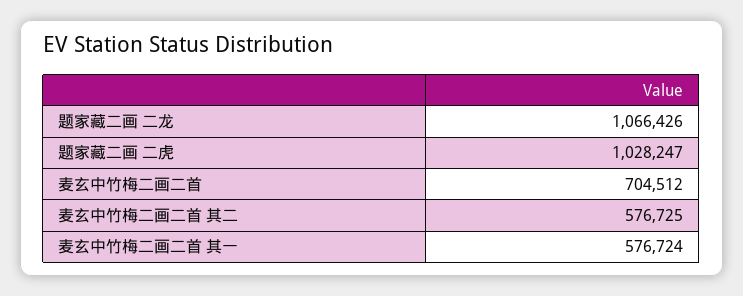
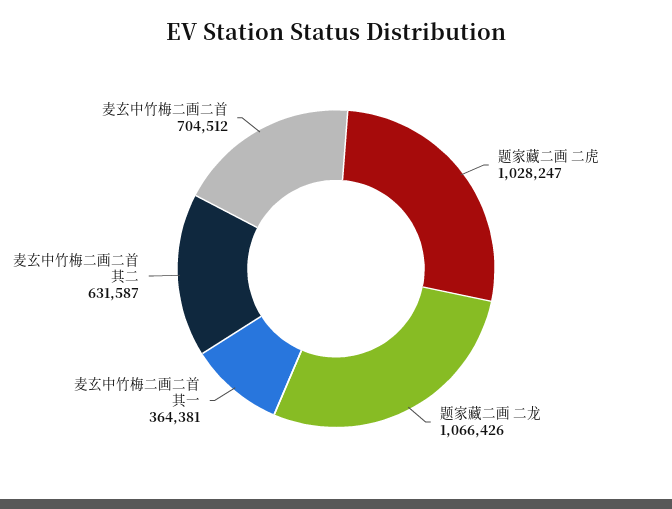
  {
    "题家藏二画 二龙": 1066426,
    "题家藏二画 二虎": 1028247,
    "麦玄中竹梅二画二首": 704512,
-   "麦玄中竹梅二画二首 其二": 576725,
+   "麦玄中竹梅二画二首 其二": 631587,
-   "麦玄中竹梅二画二首 其一": 576724
+   "麦玄中竹梅二画二首 其一": 364381
  }

